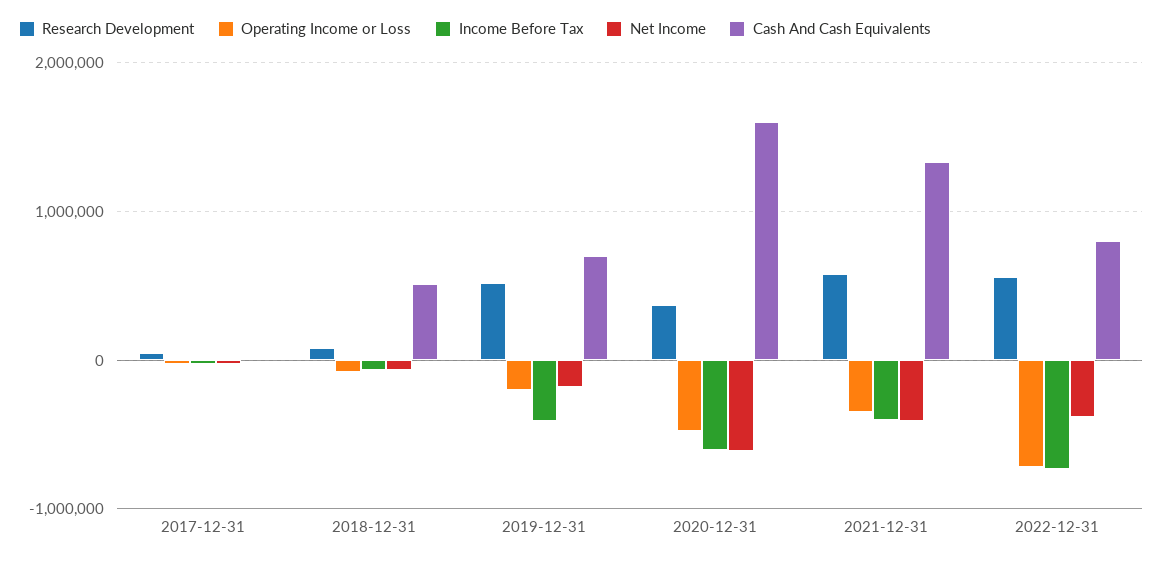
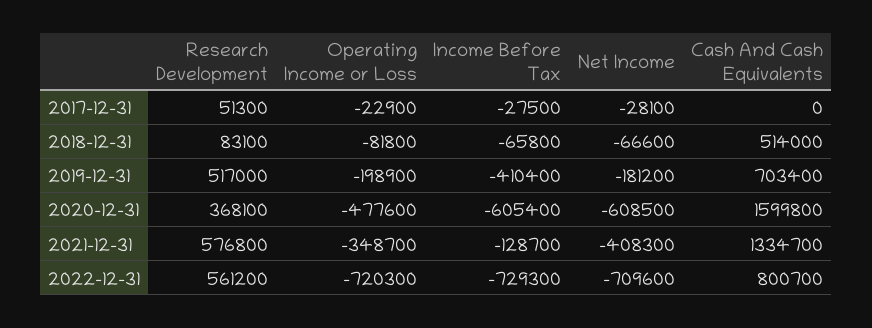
  {
    "Research Development": {
      "2017-12-31": 51300,
      "2018-12-31": 83100,
      "2019-12-31": 517000,
      "2020-12-31": 368100,
      "2021-12-31": 576800,
      "2022-12-31": 561200
    },
    "Operating Income or Loss": {
      "2017-12-31": -22900,
      "2018-12-31": -81800,
      "2019-12-31": -198900,
      "2020-12-31": -477600,
      "2021-12-31": -348700,
      "2022-12-31": -720300
    },
    "Income Before Tax": {
      "2017-12-31": -27500,
      "2018-12-31": -65800,
      "2019-12-31": -410400,
      "2020-12-31": -605400,
-     "2021-12-31": -400000,
+     "2021-12-31": -128700,
      "2022-12-31": -729300
    },
    "Net Income": {
      "2017-12-31": -28100,
      "2018-12-31": -66600,
      "2019-12-31": -181200,
      "2020-12-31": -608500,
      "2021-12-31": -408300,
-     "2022-12-31": -400000
+     "2022-12-31": -709600
    },
    "Cash And Cash Equivalents": {
      "2017-12-31": 0,
      "2018-12-31": 514000,
      "2019-12-31": 703400,
      "2020-12-31": 1599800,
      "2021-12-31": 1334700,
      "2022-12-31": 800700
    }
  }

